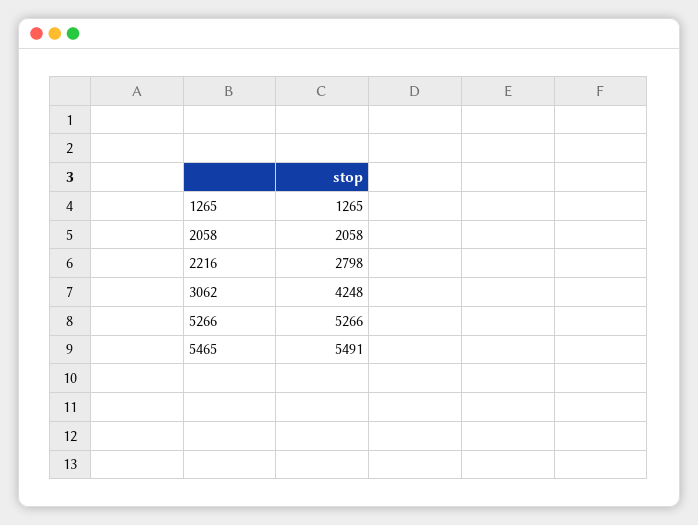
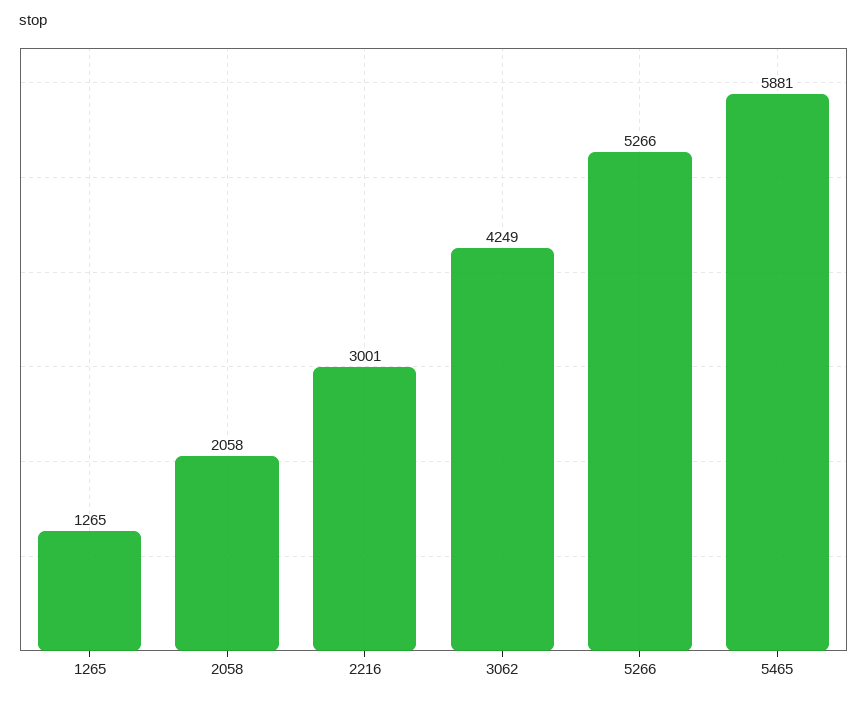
  {
    "1265": 1265,
    "2058": 2058,
-   "2216": 2798,
+   "2216": 3001,
-   "3062": 4248,
+   "3062": 4249,
    "5266": 5266,
-   "5465": 5491
+   "5465": 5881
  }

